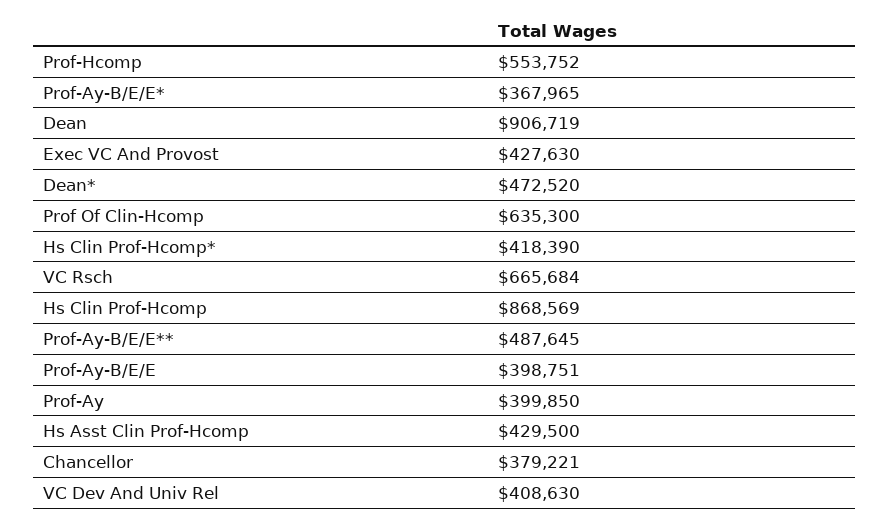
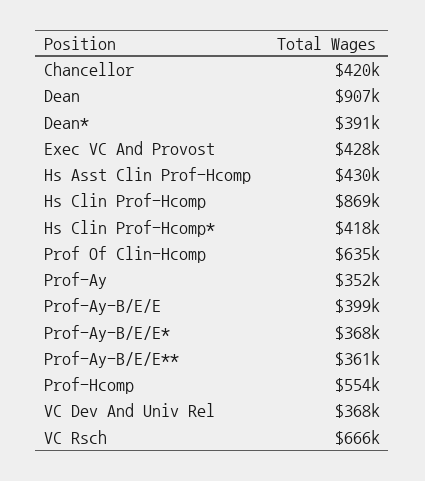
  {
    "Prof-Hcomp": 553752,
    "Prof-Ay-B/E/E*": 367965,
    "Dean": 906719,
    "Exec VC And Provost": 427630,
-   "Dean*": 472520,
+   "Dean*": 391000,
    "Prof Of Clin-Hcomp": 635300,
    "Hs Clin Prof-Hcomp*": 418390,
    "VC Rsch": 665684,
    "Hs Clin Prof-Hcomp": 868569,
-   "Prof-Ay-B/E/E**": 487645,
+   "Prof-Ay-B/E/E**": 361000,
    "Prof-Ay-B/E/E": 398751,
-   "Prof-Ay": 399850,
+   "Prof-Ay": 352000,
    "Hs Asst Clin Prof-Hcomp": 429500,
-   "Chancellor": 379221,
+   "Chancellor": 420000,
-   "VC Dev And Univ Rel": 408630
+   "VC Dev And Univ Rel": 368000
  }

